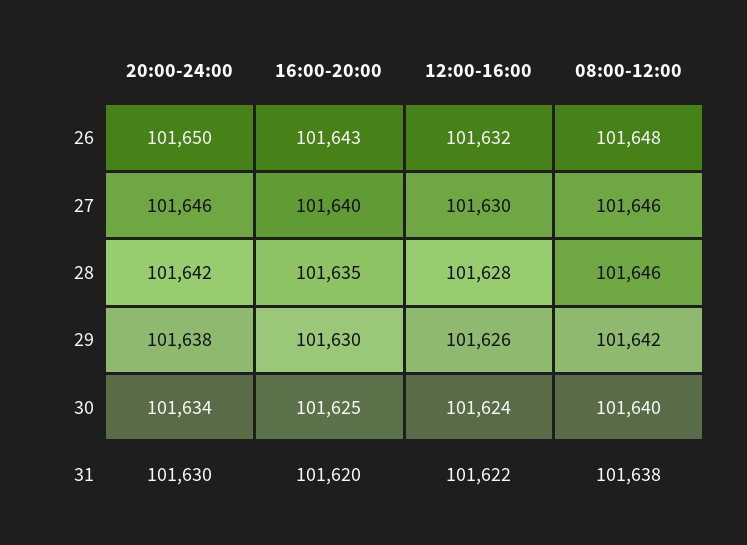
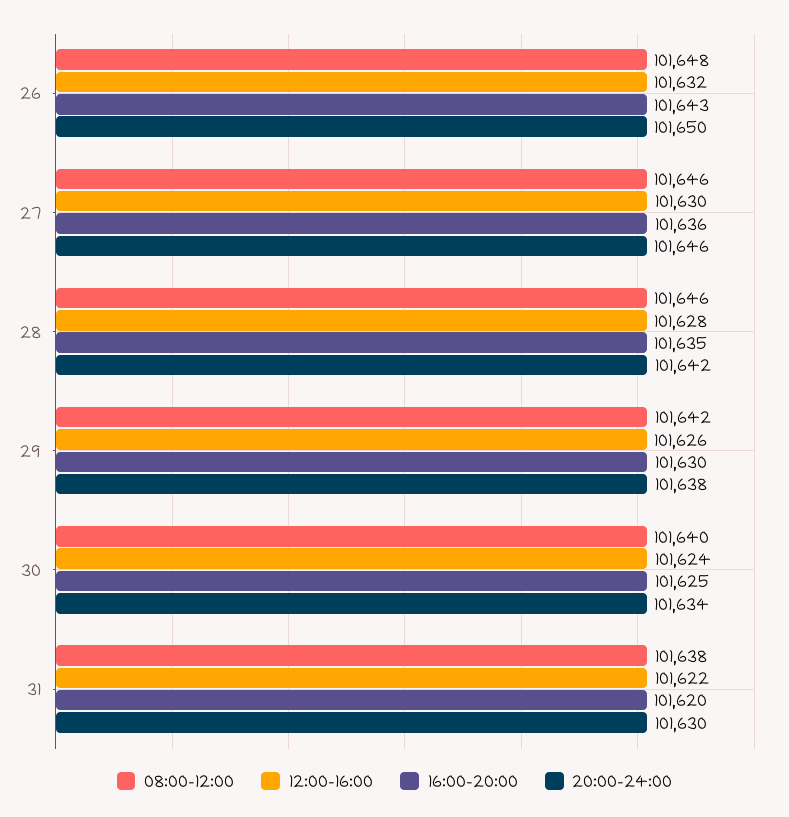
  {
    "20:00-24:00": {
      "26": 101650,
      "27": 101646,
      "28": 101642,
      "29": 101638,
      "30": 101634,
      "31": 101630
    },
    "16:00-20:00": {
      "26": 101643,
-     "27": 101640,
+     "27": 101636,
      "28": 101635,
      "29": 101630,
      "30": 101625,
      "31": 101620
    },
    "12:00-16:00": {
      "26": 101632,
      "27": 101630,
      "28": 101628,
      "29": 101626,
      "30": 101624,
      "31": 101622
    },
    "08:00-12:00": {
      "26": 101648,
      "27": 101646,
      "28": 101646,
      "29": 101642,
      "30": 101640,
      "31": 101638
    }
  }

